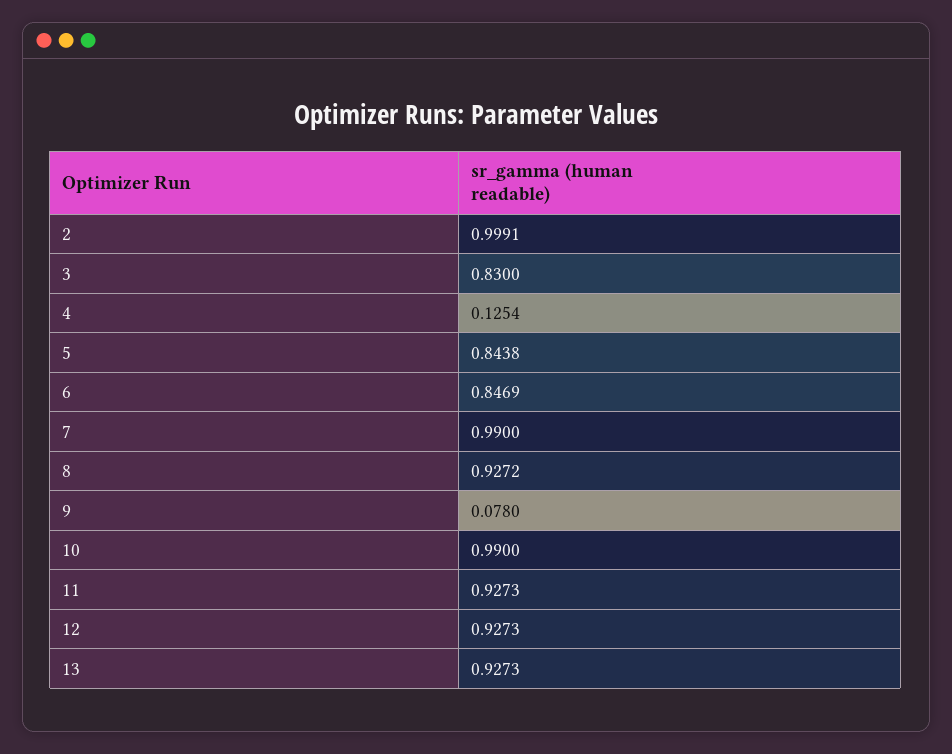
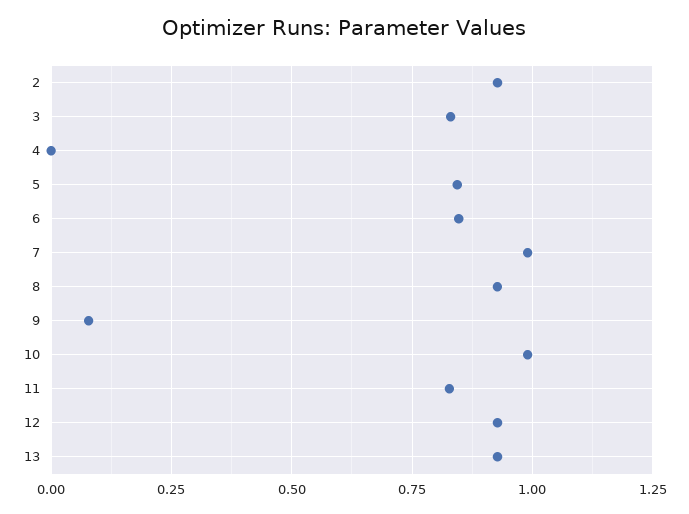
  {
-   "2": 0.9991,
+   "2": 0.925,
    "3": 0.83,
-   "4": 0.1254,
+   "4": 0,
    "5": 0.8438,
    "6": 0.8469,
    "7": 0.99,
    "8": 0.9272,
    "9": 0.078,
    "10": 0.99,
-   "11": 0.9273,
+   "11": 0.825,
    "12": 0.9273,
    "13": 0.9273
  }

